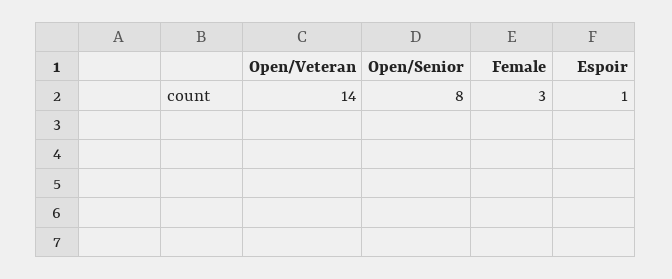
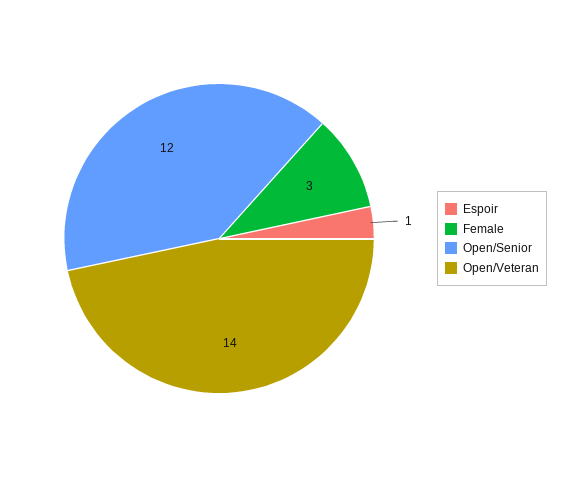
  {
    "Open/Veteran": 14,
-   "Open/Senior": 8,
+   "Open/Senior": 12,
    "Female": 3,
    "Espoir": 1
  }

